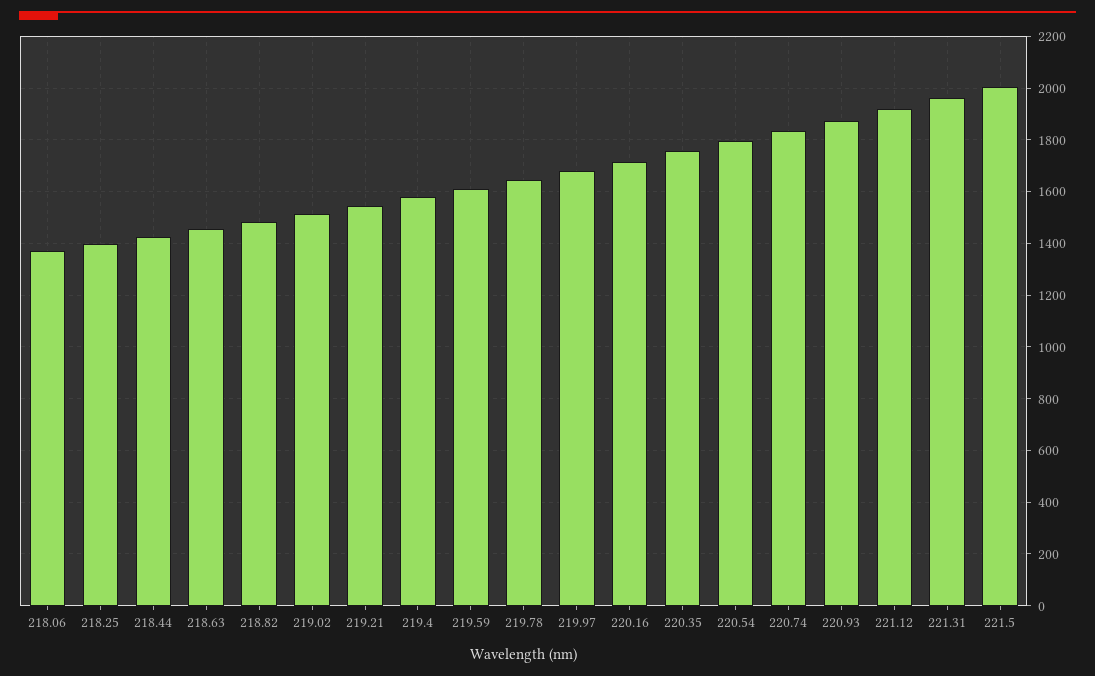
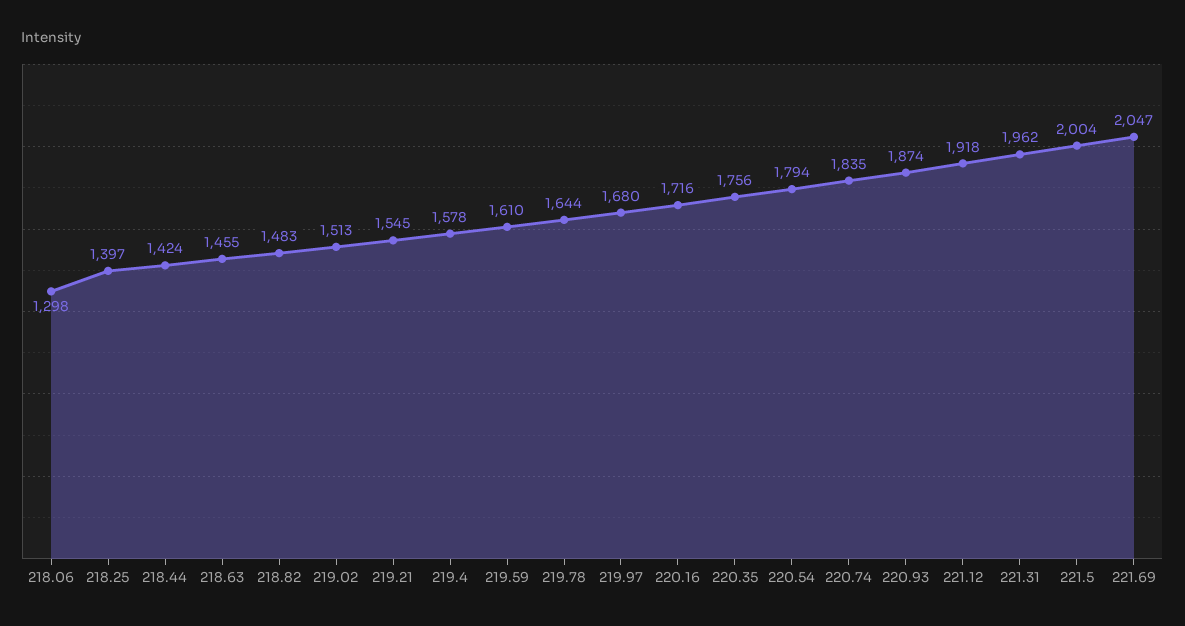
  {
-   "218.06": 1375,
+   "218.06": 1298,
    "218.25": 1397,
    "218.44": 1424,
    "218.63": 1455,
    "218.82": 1483,
    "219.02": 1513,
    "219.21": 1545,
    "219.4": 1578,
    "219.59": 1610,
    "219.78": 1644,
    "219.97": 1680,
    "220.16": 1716,
    "220.35": 1756,
    "220.54": 1794,
    "220.74": 1835,
    "220.93": 1874,
    "221.12": 1918,
    "221.31": 1962,
-   "221.5": 2004
+   "221.5": 2004,
+   "221.69": 2047
  }

